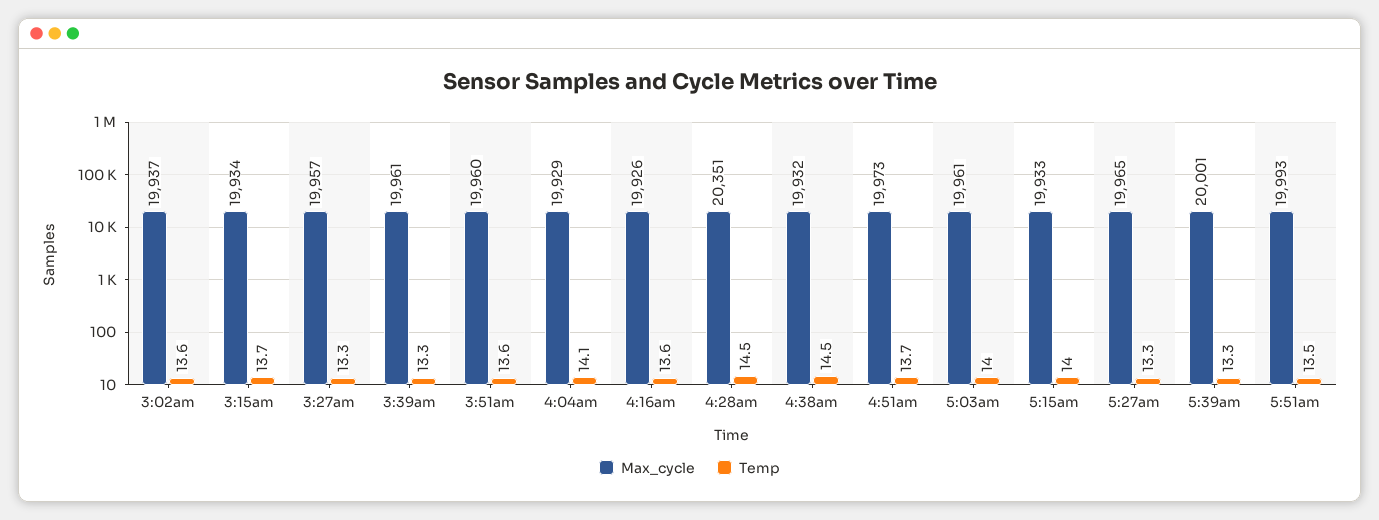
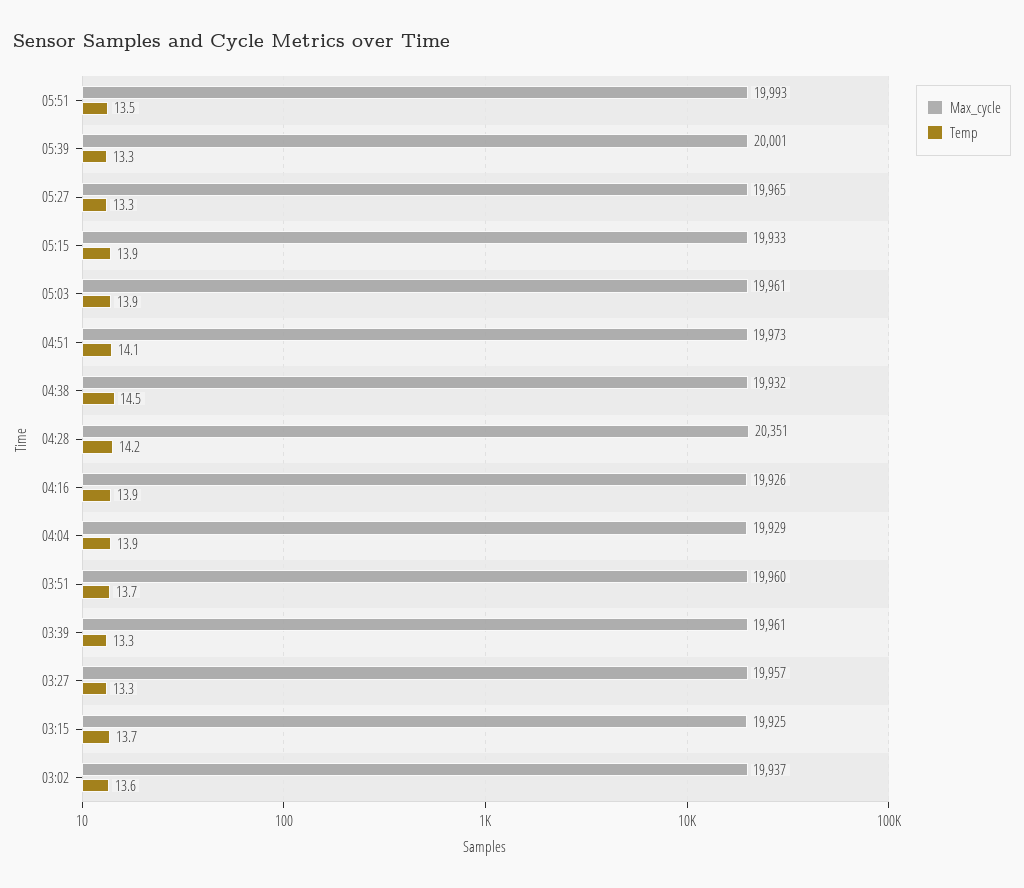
  {
    "Max_cycle": {
      "3:02am": 19937,
-     "3:15am": 19934,
+     "3:15am": 19925,
      "3:27am": 19957,
      "3:39am": 19961,
      "3:51am": 19960,
      "4:04am": 19929,
      "4:16am": 19926,
      "4:28am": 20351,
      "4:38am": 19932,
      "4:51am": 19973,
      "5:03am": 19961,
      "5:15am": 19933,
      "5:27am": 19965,
      "5:39am": 20001,
      "5:51am": 19993
    },
    "Temp": {
      "3:02am": 13.6,
      "3:15am": 13.7,
      "3:27am": 13.3,
      "3:39am": 13.3,
-     "3:51am": 13.6,
+     "3:51am": 13.7,
-     "4:04am": 14.1,
+     "4:04am": 13.9,
-     "4:16am": 13.6,
+     "4:16am": 13.9,
-     "4:28am": 14.5,
+     "4:28am": 14.2,
      "4:38am": 14.5,
-     "4:51am": 13.7,
+     "4:51am": 14.1,
-     "5:03am": 14,
+     "5:03am": 13.9,
-     "5:15am": 14,
+     "5:15am": 13.9,
      "5:27am": 13.3,
      "5:39am": 13.3,
      "5:51am": 13.5
    }
  }

